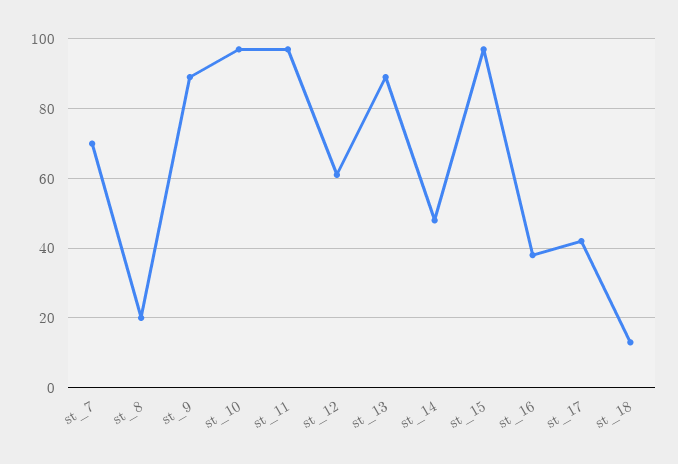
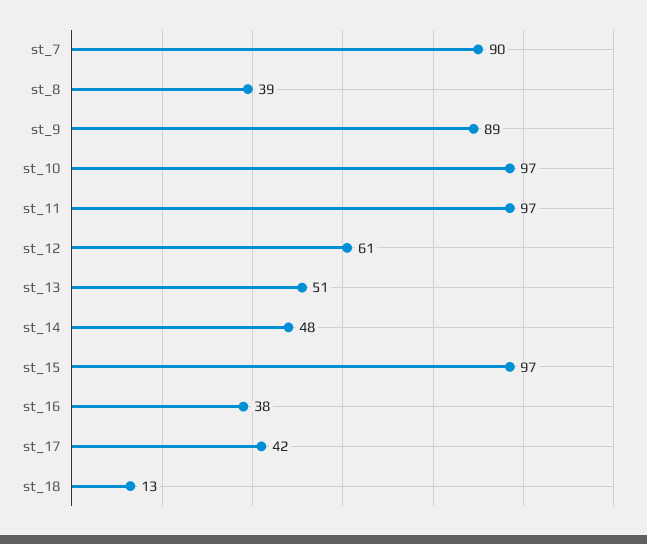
  {
-   "st_7": 70,
+   "st_7": 90,
-   "st_8": 20,
+   "st_8": 39,
    "st_9": 89,
    "st_10": 97,
    "st_11": 97,
    "st_12": 61,
-   "st_13": 90,
+   "st_13": 51,
    "st_14": 48,
    "st_15": 97,
    "st_16": 38,
    "st_17": 42,
    "st_18": 13
  }

